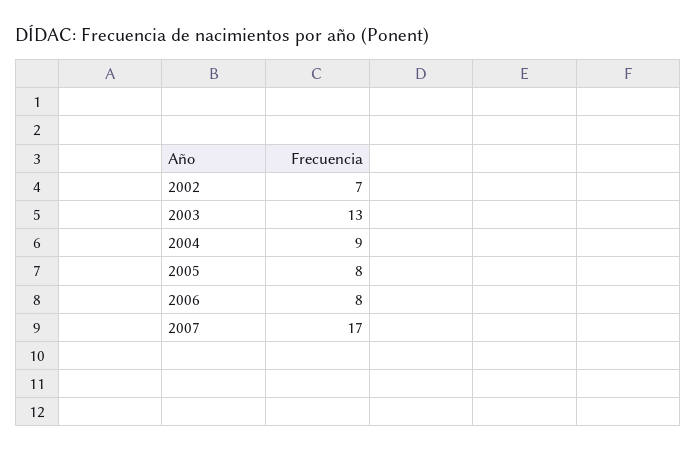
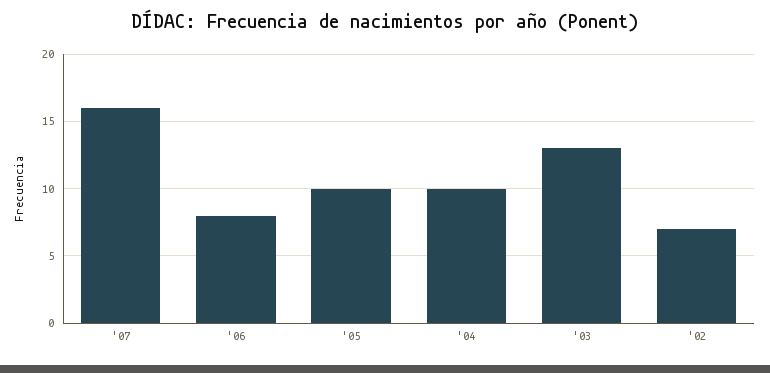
  {
    "2002": 7,
    "2003": 13,
-   "2004": 9,
+   "2004": 10,
-   "2005": 8,
+   "2005": 10,
    "2006": 8,
-   "2007": 17
+   "2007": 16
  }

